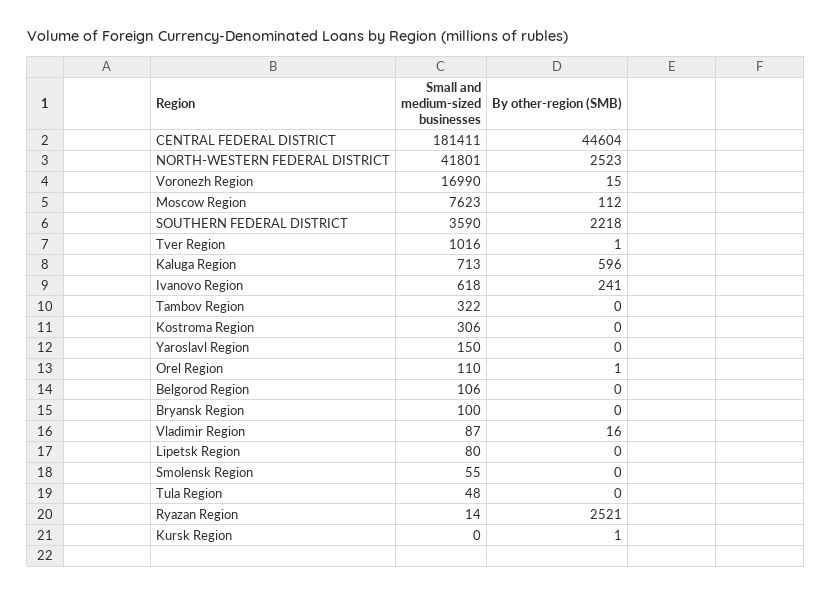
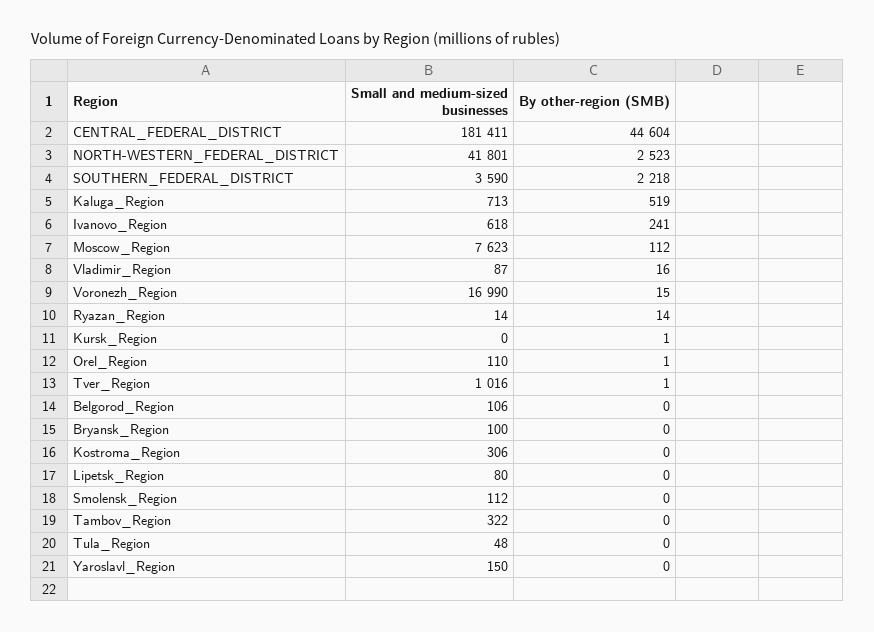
  {
    "Small and medium-sized businesses": {
      "CENTRAL FEDERAL DISTRICT": 181411,
      "NORTH-WESTERN FEDERAL DISTRICT": 41801,
      "Voronezh Region": 16990,
      "Moscow Region": 7623,
      "SOUTHERN FEDERAL DISTRICT": 3590,
      "Tver Region": 1016,
      "Kaluga Region": 713,
      "Ivanovo Region": 618,
      "Tambov Region": 322,
      "Kostroma Region": 306,
      "Yaroslavl Region": 150,
      "Orel Region": 110,
      "Belgorod Region": 106,
      "Bryansk Region": 100,
      "Vladimir Region": 87,
      "Lipetsk Region": 80,
-     "Smolensk Region": 55,
+     "Smolensk Region": 112,
      "Tula Region": 48,
      "Ryazan Region": 14,
      "Kursk Region": 0
    },
    "By other-region (SMB)": {
      "CENTRAL FEDERAL DISTRICT": 44604,
      "NORTH-WESTERN FEDERAL DISTRICT": 2523,
      "Voronezh Region": 15,
      "Moscow Region": 112,
      "SOUTHERN FEDERAL DISTRICT": 2218,
      "Tver Region": 1,
-     "Kaluga Region": 596,
+     "Kaluga Region": 519,
      "Ivanovo Region": 241,
      "Tambov Region": 0,
      "Kostroma Region": 0,
      "Yaroslavl Region": 0,
      "Orel Region": 1,
      "Belgorod Region": 0,
      "Bryansk Region": 0,
      "Vladimir Region": 16,
      "Lipetsk Region": 0,
      "Smolensk Region": 0,
      "Tula Region": 0,
-     "Ryazan Region": 2521,
+     "Ryazan Region": 14,
      "Kursk Region": 1
    }
  }

